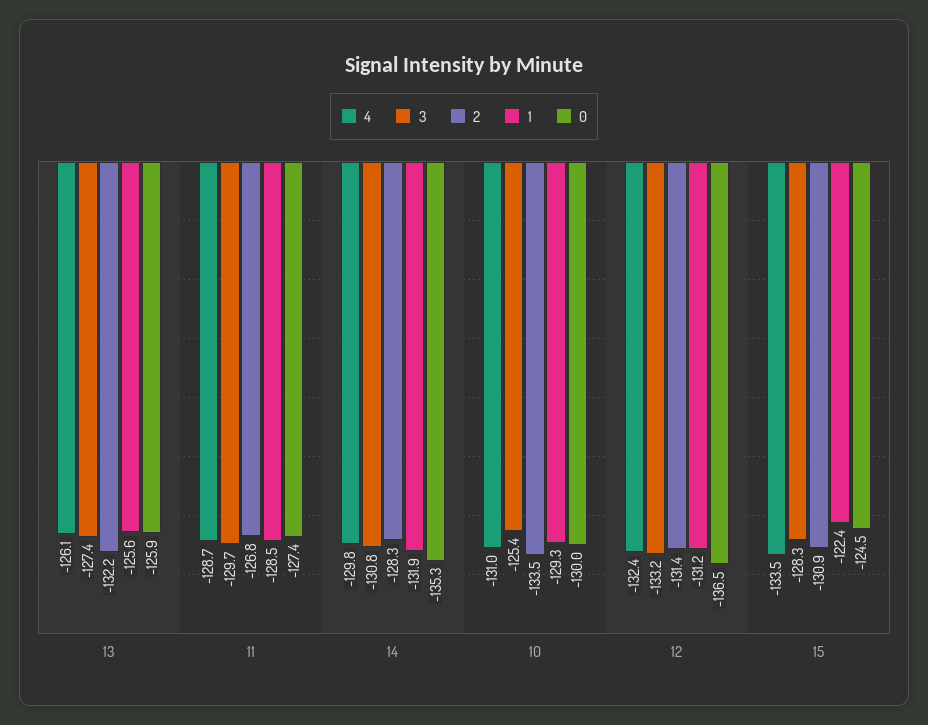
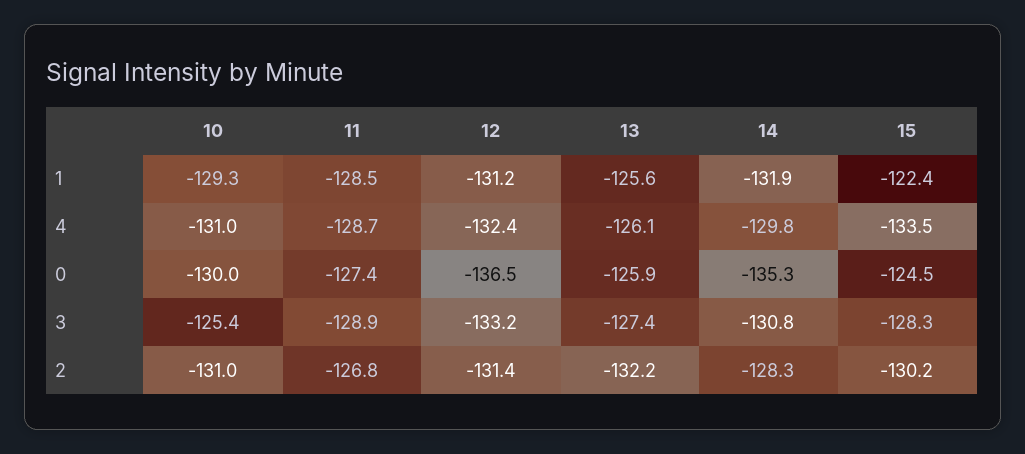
  {
    "4": {
      "13": -126.1,
      "11": -128.7,
      "14": -129.8,
      "10": -131,
      "12": -132.4,
      "15": -133.5
    },
    "3": {
      "13": -127.4,
-     "11": -129.7,
+     "11": -128.9,
      "14": -130.8,
      "10": -125.4,
      "12": -133.2,
      "15": -128.3
    },
    "2": {
      "13": -132.2,
      "11": -126.8,
      "14": -128.3,
-     "10": -133.5,
+     "10": -131,
      "12": -131.4,
-     "15": -130.9
+     "15": -130.2
    },
    "1": {
      "13": -125.6,
      "11": -128.5,
      "14": -131.9,
      "10": -129.3,
      "12": -131.2,
      "15": -122.4
    },
    "0": {
      "13": -125.9,
      "11": -127.4,
      "14": -135.3,
      "10": -130,
      "12": -136.5,
      "15": -124.5
    }
  }

